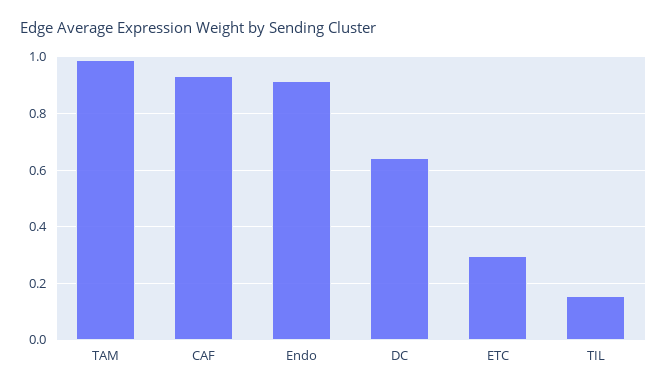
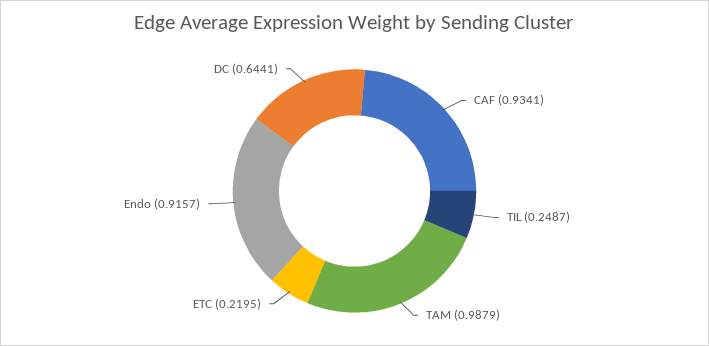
  {
    "TAM": 0.9879,
    "CAF": 0.9341,
    "Endo": 0.9157,
    "DC": 0.6441,
-   "ETC": 0.3,
+   "ETC": 0.2195,
-   "TIL": 0.15
+   "TIL": 0.2487
  }

